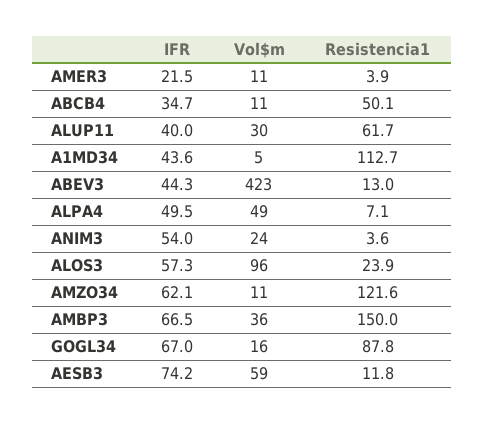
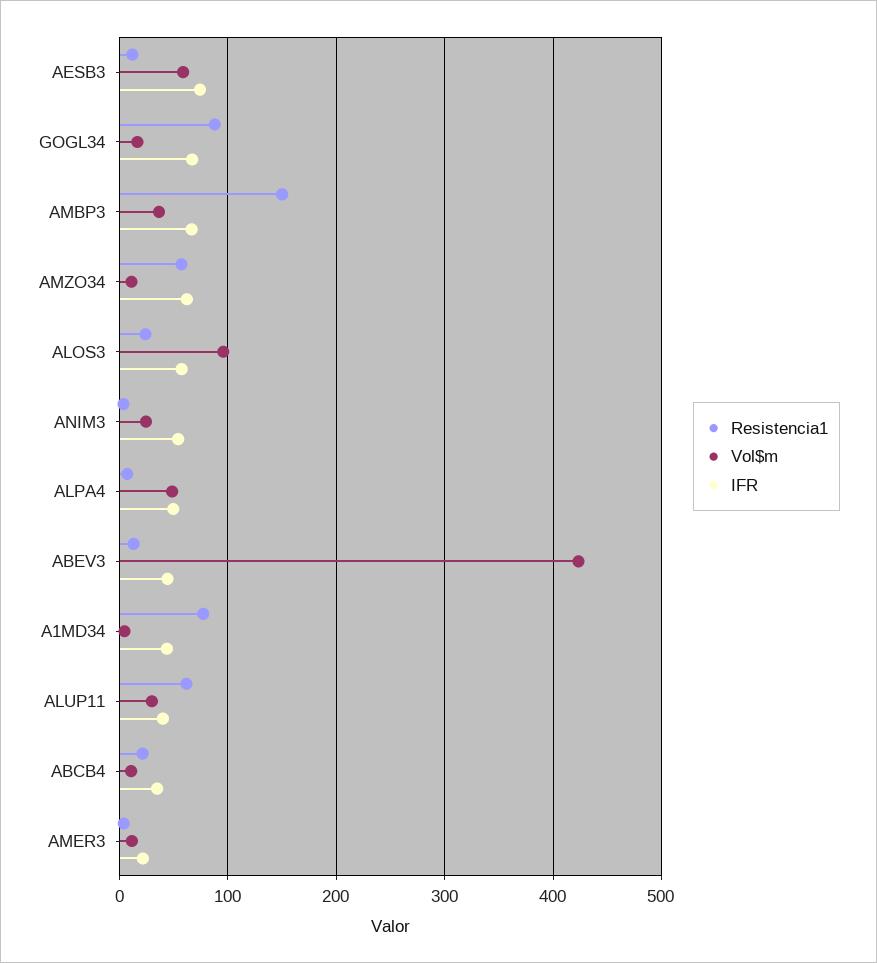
  {
    "IFR": {
      "AMER3": 21.5,
      "ABCB4": 34.7,
      "ALUP11": 40,
      "A1MD34": 43.6,
      "ABEV3": 44.3,
      "ALPA4": 49.5,
      "ANIM3": 54,
      "ALOS3": 57.3,
      "AMZO34": 62.1,
      "AMBP3": 66.5,
      "GOGL34": 67,
      "AESB3": 74.2
    },
    "Vol$m": {
      "AMER3": 11,
      "ABCB4": 11,
      "ALUP11": 30,
      "A1MD34": 5,
      "ABEV3": 423,
      "ALPA4": 49,
      "ANIM3": 24,
      "ALOS3": 96,
      "AMZO34": 11,
      "AMBP3": 36,
      "GOGL34": 16,
      "AESB3": 59
    },
    "Resistencia1": {
      "AMER3": 3.9,
-     "ABCB4": 50.1,
+     "ABCB4": 20,
      "ALUP11": 61.7,
-     "A1MD34": 112.7,
+     "A1MD34": 80,
      "ABEV3": 13,
      "ALPA4": 7.1,
      "ANIM3": 3.6,
      "ALOS3": 23.9,
-     "AMZO34": 121.6,
+     "AMZO34": 60,
      "AMBP3": 150,
      "GOGL34": 87.8,
      "AESB3": 11.8
    }
  }

